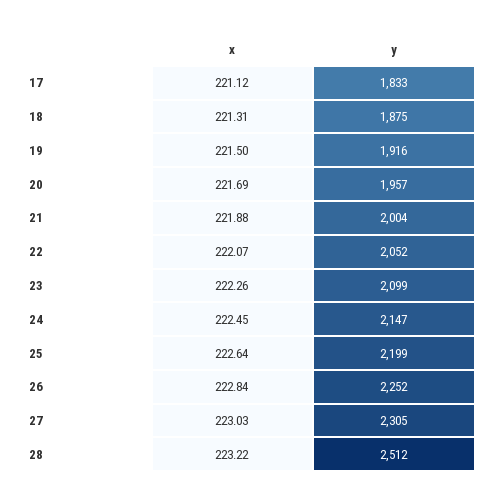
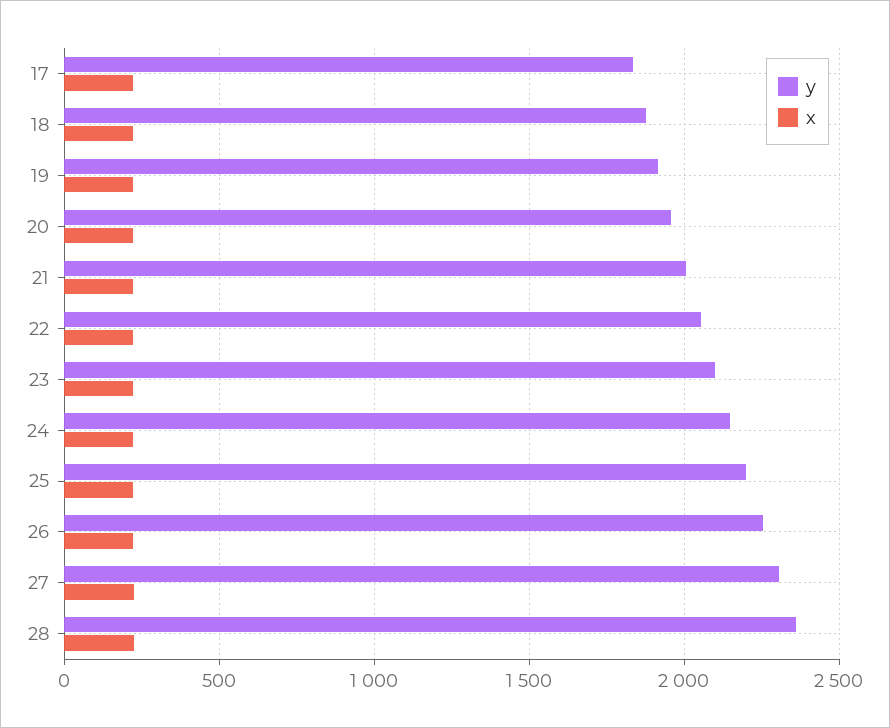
  {
    "x": {
      "17": 221.12,
      "18": 221.31,
      "19": 221.5,
      "20": 221.69,
      "21": 221.88,
      "22": 222.07,
      "23": 222.26,
      "24": 222.45,
      "25": 222.64,
      "26": 222.84,
      "27": 223.03,
      "28": 223.22
    },
    "y": {
      "17": 1833,
      "18": 1875,
      "19": 1916,
      "20": 1957,
      "21": 2004,
      "22": 2052,
      "23": 2099,
      "24": 2147,
      "25": 2199,
      "26": 2252,
      "27": 2305,
-     "28": 2512
+     "28": 2350
    }
  }

